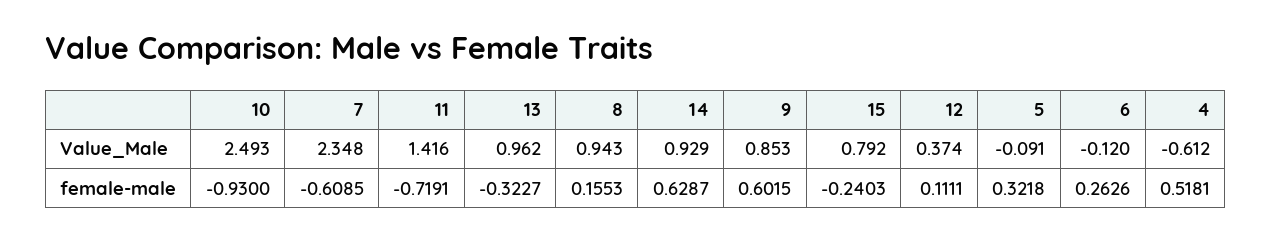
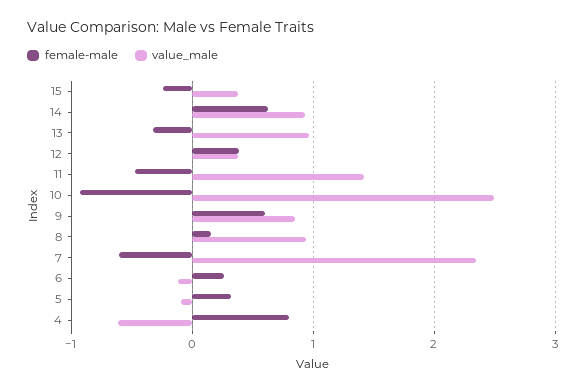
  {
    "Value_Male": {
      "10": 2.493,
      "7": 2.348,
      "11": 1.416,
      "13": 0.962,
      "8": 0.943,
      "14": 0.929,
      "9": 0.853,
-     "15": 0.792,
+     "15": 0.4,
      "12": 0.374,
      "5": -0.091,
      "6": -0.12,
      "4": -0.612
    },
    "female-male": {
      "10": -0.93,
      "7": -0.6085,
-     "11": -0.7191,
+     "11": -0.5,
      "13": -0.3227,
      "8": 0.1553,
      "14": 0.6287,
      "9": 0.6015,
      "15": -0.2403,
-     "12": 0.1111,
+     "12": 0.4,
      "5": 0.3218,
      "6": 0.2626,
-     "4": 0.5181
+     "4": 0.8
    }
  }

